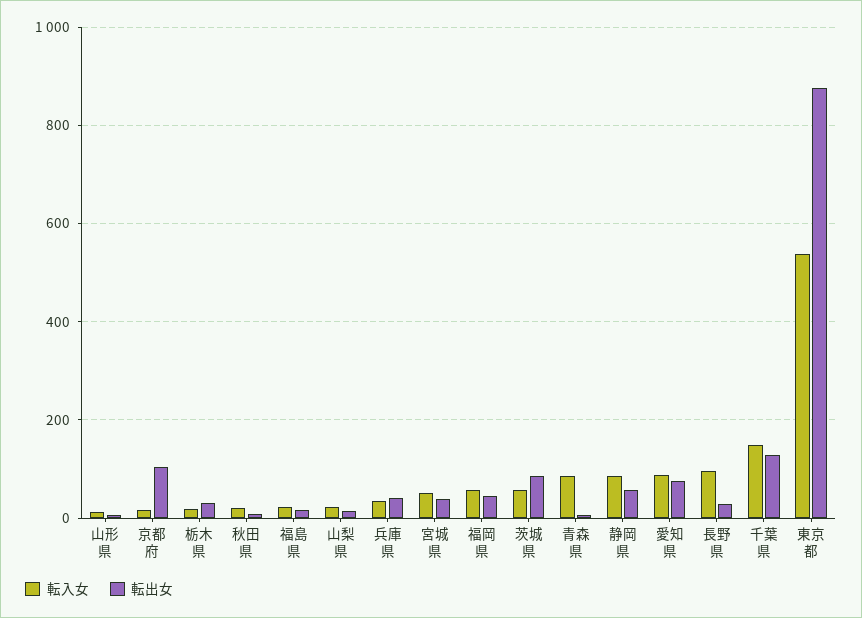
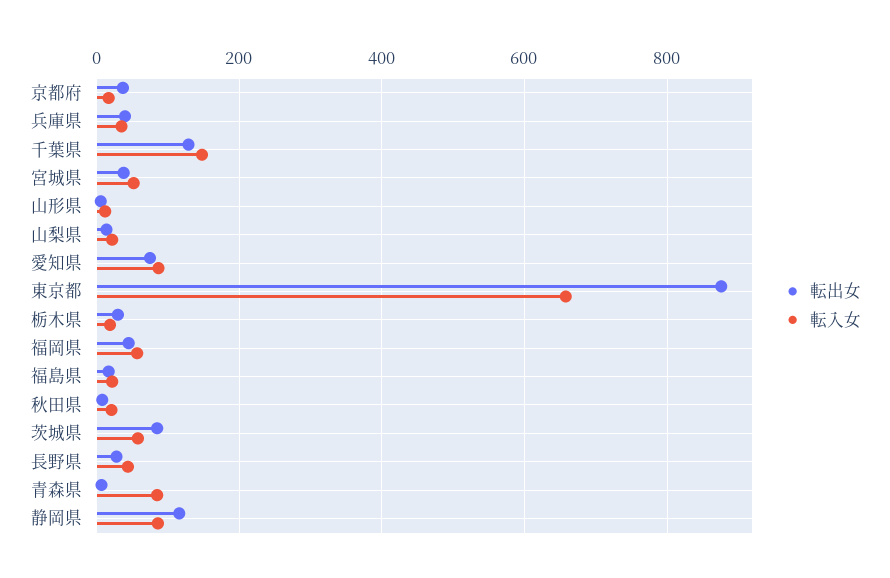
  {
    "転入女": {
      "山形県": 20,
      "京都府": 20,
      "栃木県": 20,
      "秋田県": 20,
      "福島県": 20,
      "山梨県": 20,
      "兵庫県": 40,
      "宮城県": 60,
      "福岡県": 60,
      "茨城県": 60,
      "青森県": 80,
      "静岡県": 80,
      "愛知県": 80,
-     "長野県": 100,
+     "長野県": 40,
      "千葉県": 140,
-     "東京都": 540
+     "東京都": 660
    },
    "転出女": {
      "山形県": 0,
-     "京都府": 100,
+     "京都府": 40,
      "栃木県": 40,
      "秋田県": 0,
      "福島県": 20,
      "山梨県": 20,
      "兵庫県": 40,
      "宮城県": 40,
      "福岡県": 40,
      "茨城県": 80,
      "青森県": 0,
-     "静岡県": 60,
+     "静岡県": 120,
      "愛知県": 80,
      "長野県": 20,
      "千葉県": 120,
      "東京都": 880
    }
  }

